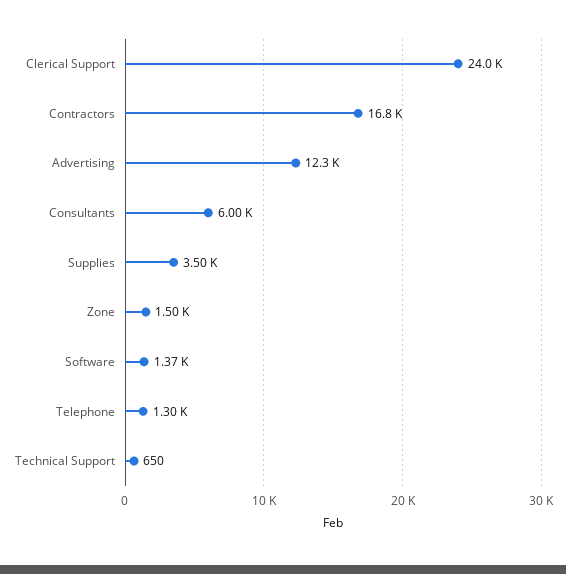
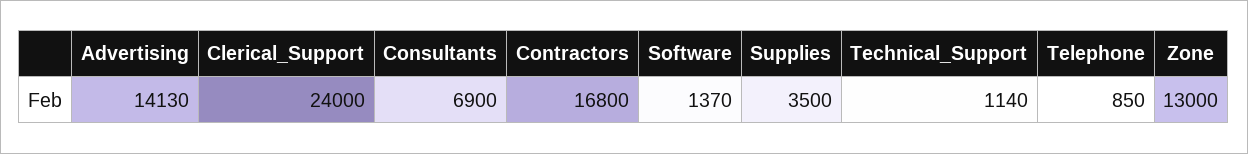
  {
    "Clerical Support": 24000,
    "Contractors": 16800,
-   "Advertising": 12300,
+   "Advertising": 14130,
-   "Consultants": 6000,
+   "Consultants": 6900,
    "Supplies": 3500,
-   "Zone": 1500,
+   "Zone": 13000,
    "Software": 1370,
-   "Telephone": 1300,
+   "Telephone": 850,
-   "Technical Support": 650
+   "Technical Support": 1140
  }

